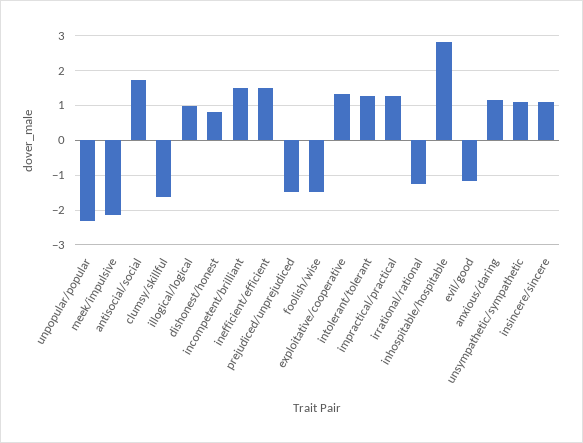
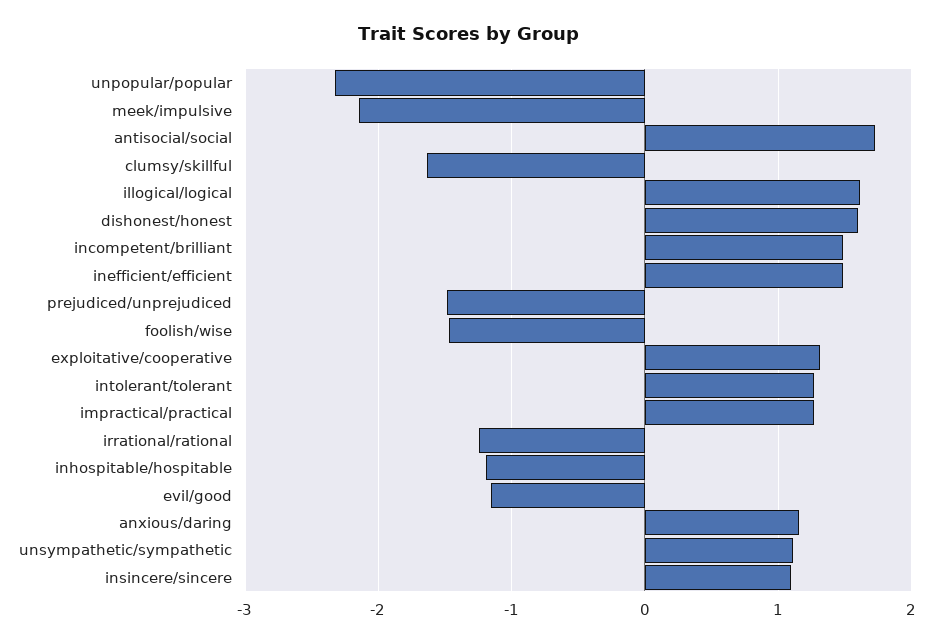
  {
    "unpopular/popular": -2.3,
    "meek/impulsive": -2.1,
    "antisocial/social": 1.7,
    "clumsy/skillful": -1.6,
-   "illogical/logical": 1,
+   "illogical/logical": 1.6,
-   "dishonest/honest": 0.8,
+   "dishonest/honest": 1.6,
    "incompetent/brilliant": 1.5,
    "inefficient/efficient": 1.5,
    "prejudiced/unprejudiced": -1.5,
    "foolish/wise": -1.5,
    "exploitative/cooperative": 1.3,
    "intolerant/tolerant": 1.3,
    "impractical/practical": 1.3,
    "irrational/rational": -1.2,
-   "inhospitable/hospitable": 2.8,
+   "inhospitable/hospitable": -1.2,
    "evil/good": -1.2,
    "anxious/daring": 1.2,
    "unsympathetic/sympathetic": 1.1,
    "insincere/sincere": 1.1
  }

